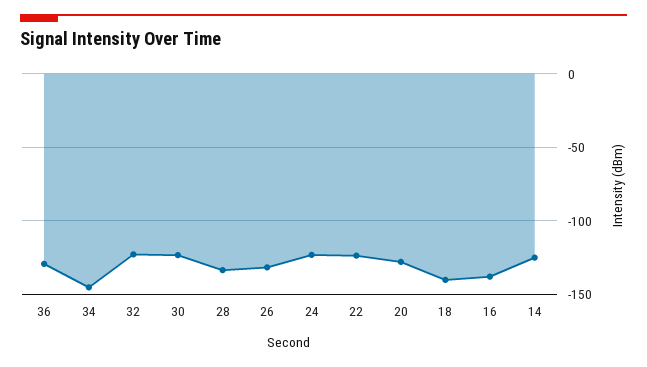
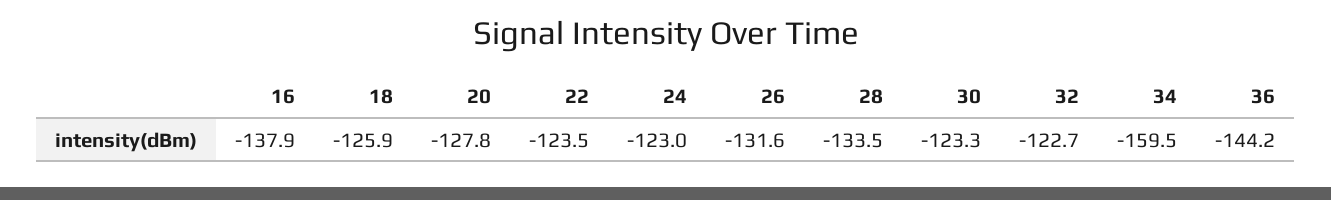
  {
-   "36": -130,
+   "36": -144.2,
-   "34": -145,
+   "34": -159.5,
    "32": -122.7,
    "30": -123.3,
    "28": -133.5,
    "26": -131.6,
    "24": -123,
    "22": -123.5,
    "20": -127.8,
-   "18": -140,
+   "18": -125.9,
-   "16": -137.9,
+   "16": -137.9
-   "14": -125
  }

